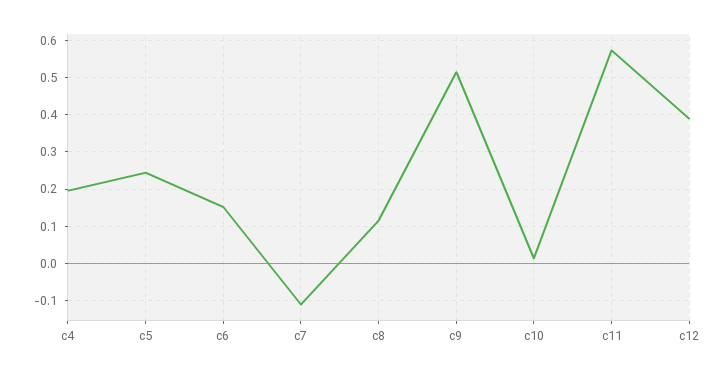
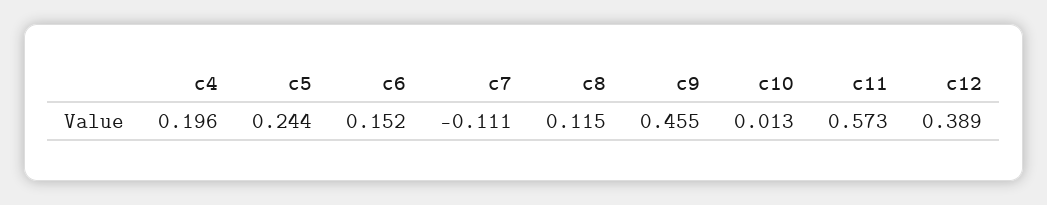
  {
    "c4": 0.196,
    "c5": 0.244,
    "c6": 0.152,
    "c7": -0.111,
    "c8": 0.115,
-   "c9": 0.52,
+   "c9": 0.455,
    "c10": 0.013,
    "c11": 0.573,
    "c12": 0.389
  }

